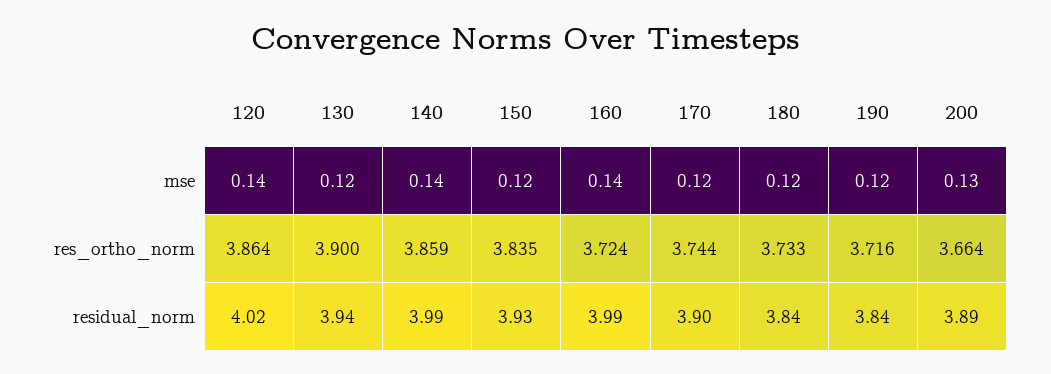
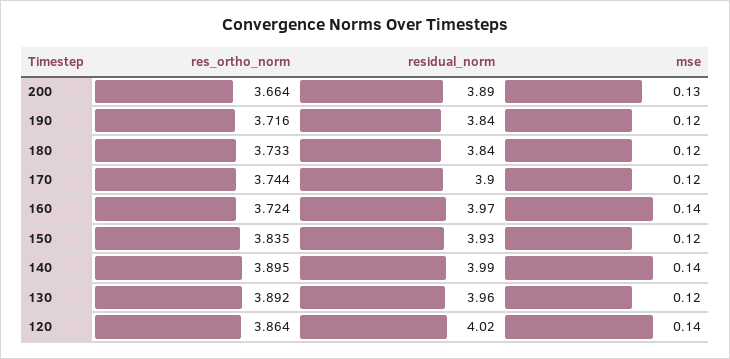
  {
    "120": {
      "mse": 0.14,
      "res_ortho_norm": 3.864,
      "residual_norm": 4.02
    },
    "130": {
      "mse": 0.12,
-     "res_ortho_norm": 3.9,
+     "res_ortho_norm": 3.892,
-     "residual_norm": 3.94
+     "residual_norm": 3.96
    },
    "140": {
      "mse": 0.14,
-     "res_ortho_norm": 3.859,
+     "res_ortho_norm": 3.895,
      "residual_norm": 3.99
    },
    "150": {
      "mse": 0.12,
      "res_ortho_norm": 3.835,
      "residual_norm": 3.93
    },
    "160": {
      "mse": 0.14,
      "res_ortho_norm": 3.724,
-     "residual_norm": 3.99
+     "residual_norm": 3.97
    },
    "170": {
      "mse": 0.12,
      "res_ortho_norm": 3.744,
      "residual_norm": 3.9
    },
    "180": {
      "mse": 0.12,
      "res_ortho_norm": 3.733,
      "residual_norm": 3.84
    },
    "190": {
      "mse": 0.12,
      "res_ortho_norm": 3.716,
      "residual_norm": 3.84
    },
    "200": {
      "mse": 0.13,
      "res_ortho_norm": 3.664,
      "residual_norm": 3.89
    }
  }

